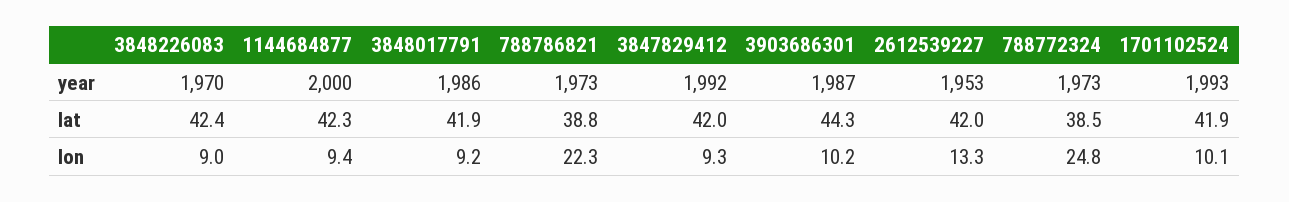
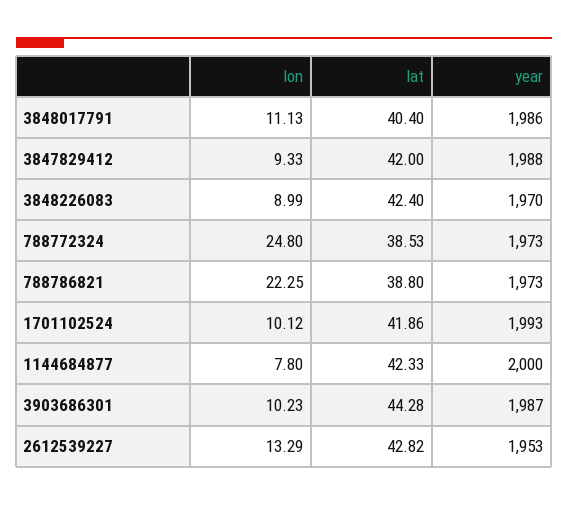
  {
    "3848226083": {
      "year": 1970,
      "lat": 42.4,
      "lon": 8.99
    },
    "1144684877": {
      "year": 2000,
      "lat": 42.33,
-     "lon": 9.4
+     "lon": 7.8
    },
    "3848017791": {
      "year": 1986,
-     "lat": 41.9,
+     "lat": 40.4,
-     "lon": 9.2
+     "lon": 11.13
    },
    "788786821": {
      "year": 1973,
      "lat": 38.8,
      "lon": 22.25
    },
    "3847829412": {
-     "year": 1992,
+     "year": 1988,
      "lat": 42,
      "lon": 9.33
    },
    "3903686301": {
      "year": 1987,
      "lat": 44.28,
      "lon": 10.23
    },
    "2612539227": {
      "year": 1953,
-     "lat": 42,
+     "lat": 42.82,
      "lon": 13.29
    },
    "788772324": {
      "year": 1973,
      "lat": 38.53,
      "lon": 24.8
    },
    "1701102524": {
      "year": 1993,
      "lat": 41.86,
      "lon": 10.12
    }
  }

